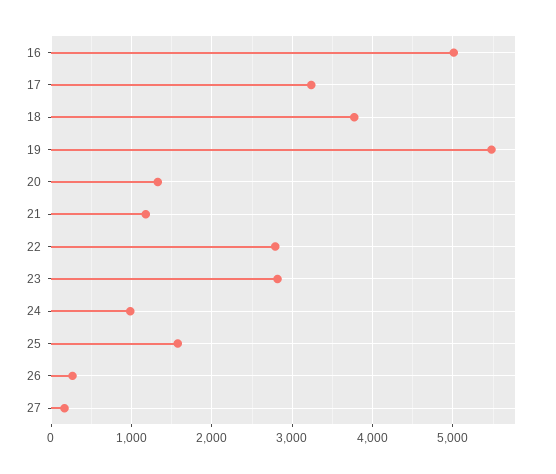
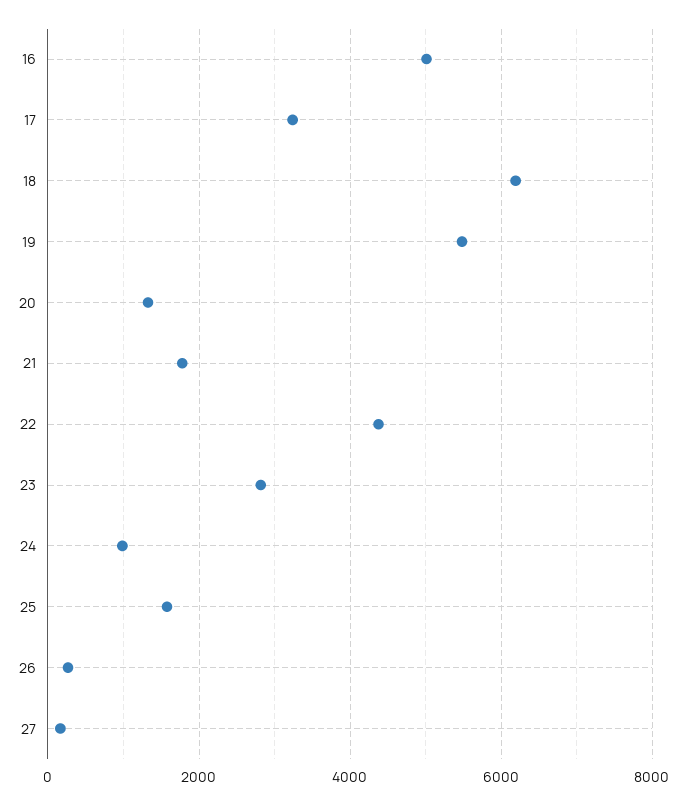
  {
    "16": 5000,
    "17": 3200,
-   "18": 3800,
+   "18": 6200,
    "19": 5500,
    "20": 1300,
-   "21": 1200,
+   "21": 1800,
-   "22": 2800,
+   "22": 4400,
    "23": 2800,
    "24": 1000,
    "25": 1600,
    "26": 300,
    "27": 200
  }

